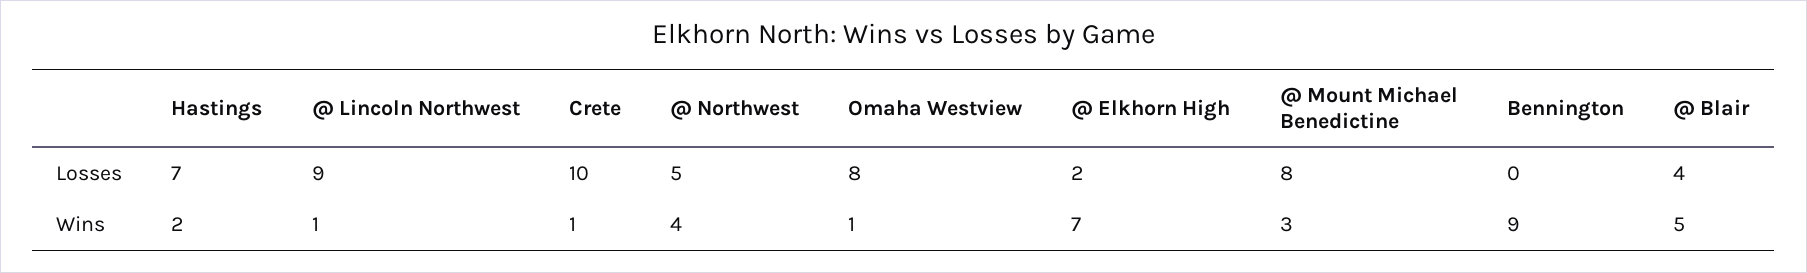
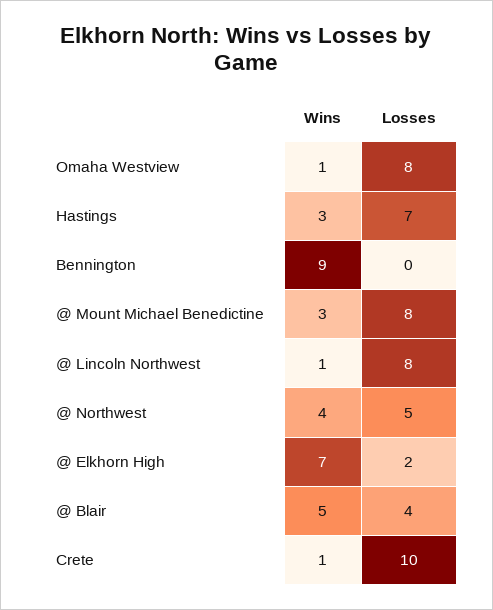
  {
    "Hastings": {
      "Losses": 7,
-     "Wins": 2
+     "Wins": 3
    },
    "@ Lincoln Northwest": {
-     "Losses": 9,
+     "Losses": 8,
      "Wins": 1
    },
    "Crete": {
      "Losses": 10,
      "Wins": 1
    },
    "@ Northwest": {
      "Losses": 5,
      "Wins": 4
    },
    "Omaha Westview": {
      "Losses": 8,
      "Wins": 1
    },
    "@ Elkhorn High": {
      "Losses": 2,
      "Wins": 7
    },
    "@ Mount Michael Benedictine": {
      "Losses": 8,
      "Wins": 3
    },
    "Bennington": {
      "Losses": 0,
      "Wins": 9
    },
    "@ Blair": {
      "Losses": 4,
      "Wins": 5
    }
  }

